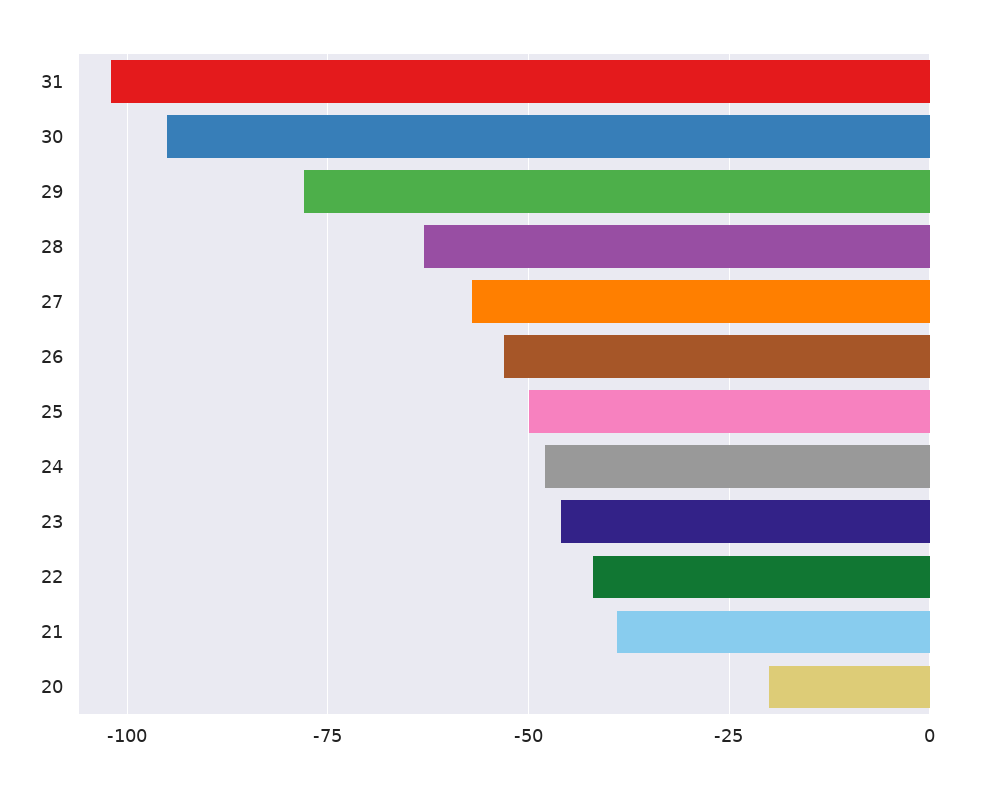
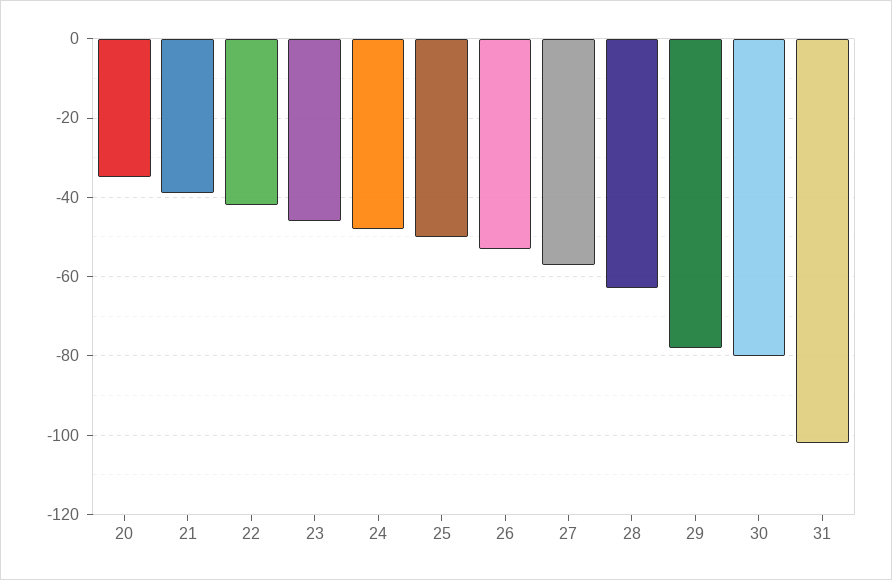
  {
    "31": -100,
-   "30": -95,
+   "30": -80,
    "29": -80,
    "28": -65,
    "27": -55,
    "26": -55,
    "25": -50,
    "24": -50,
    "23": -45,
    "22": -40,
    "21": -40,
-   "20": -20
+   "20": -35
  }

